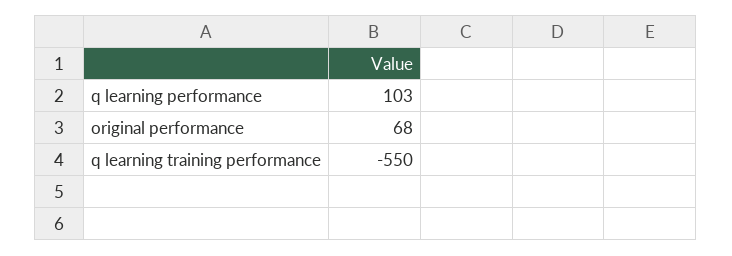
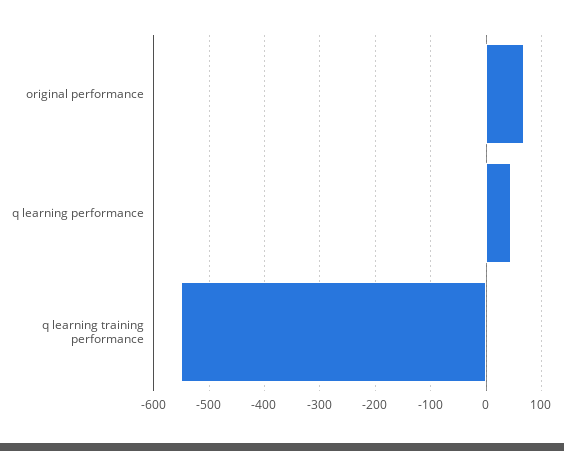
  {
-   "q learning performance": 103,
+   "q learning performance": 40,
    "original performance": 68,
    "q learning training performance": -550
  }

